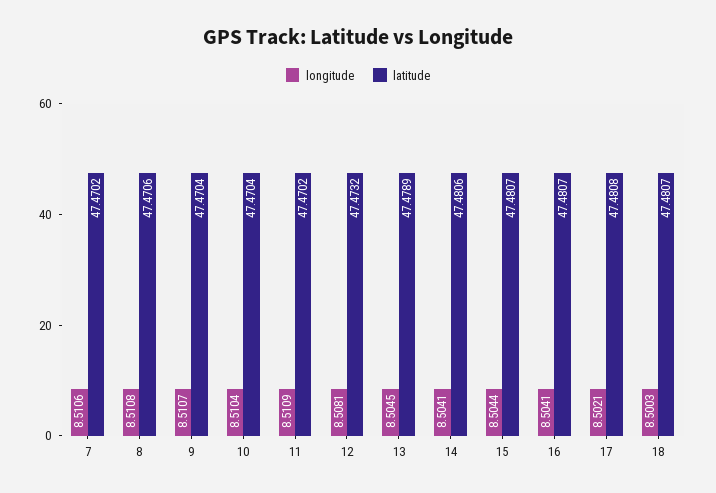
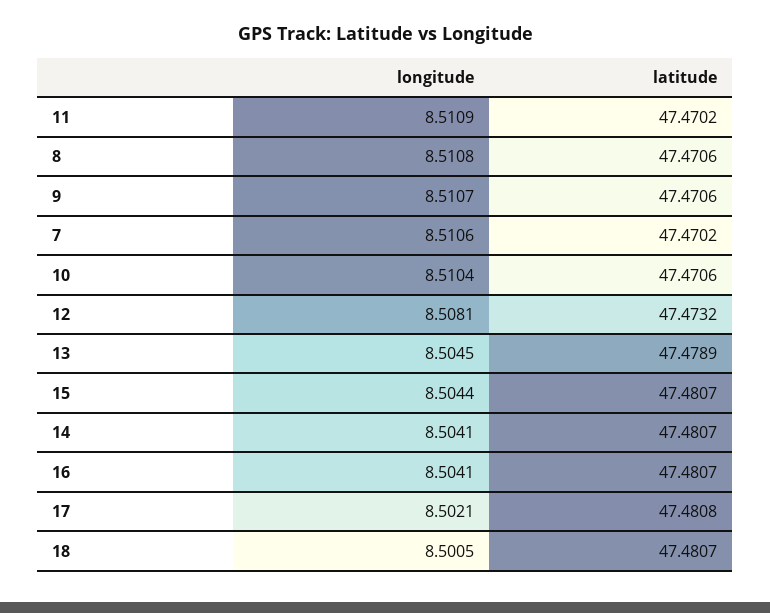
  {
    "longitude": {
      "7": 8.5106,
      "8": 8.5108,
      "9": 8.5107,
      "10": 8.5104,
      "11": 8.5109,
      "12": 8.5081,
      "13": 8.5045,
      "14": 8.5041,
      "15": 8.5044,
      "16": 8.5041,
      "17": 8.5021,
-     "18": 8.5003
+     "18": 8.5005
    },
    "latitude": {
      "7": 47.4702,
      "8": 47.4706,
-     "9": 47.4704,
+     "9": 47.4706,
-     "10": 47.4704,
+     "10": 47.4706,
      "11": 47.4702,
      "12": 47.4732,
      "13": 47.4789,
-     "14": 47.4806,
+     "14": 47.4807,
      "15": 47.4807,
      "16": 47.4807,
      "17": 47.4808,
      "18": 47.4807
    }
  }

